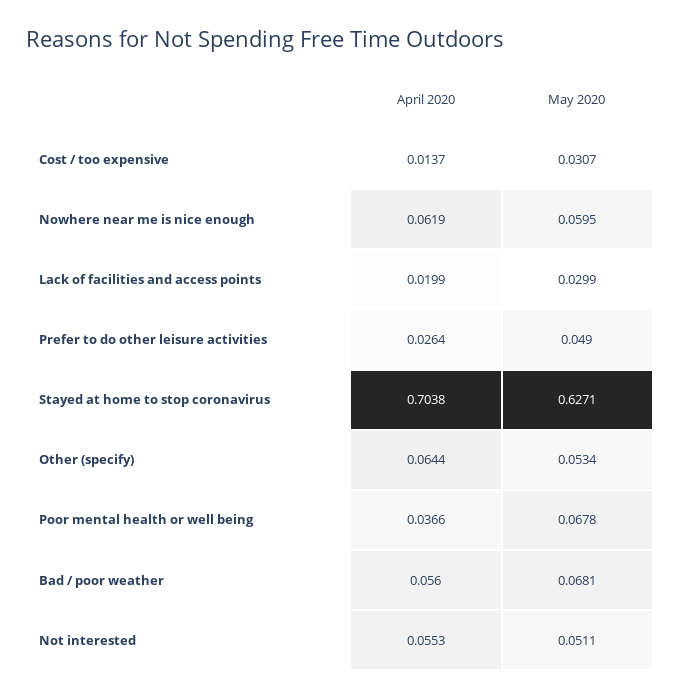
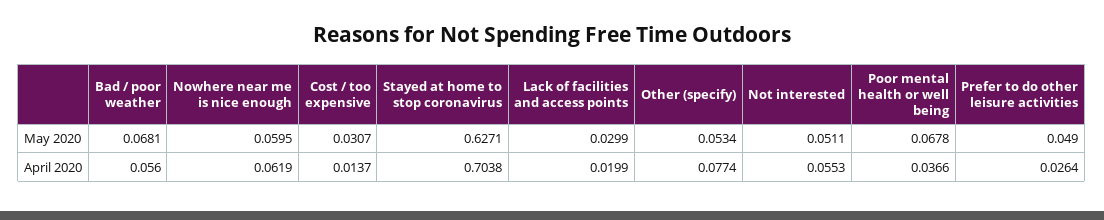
  {
    "April 2020": {
      "Cost / too expensive": 0.0137,
      "Nowhere near me is nice enough": 0.0619,
      "Lack of facilities and access points": 0.0199,
      "Prefer to do other leisure activities": 0.0264,
      "Stayed at home to stop coronavirus": 0.7038,
-     "Other (specify)": 0.0644,
+     "Other (specify)": 0.0774,
      "Poor mental health or well being": 0.0366,
      "Bad / poor weather": 0.056,
      "Not interested": 0.0553
    },
    "May 2020": {
      "Cost / too expensive": 0.0307,
      "Nowhere near me is nice enough": 0.0595,
      "Lack of facilities and access points": 0.0299,
      "Prefer to do other leisure activities": 0.049,
      "Stayed at home to stop coronavirus": 0.6271,
      "Other (specify)": 0.0534,
      "Poor mental health or well being": 0.0678,
      "Bad / poor weather": 0.0681,
      "Not interested": 0.0511
    }
  }

